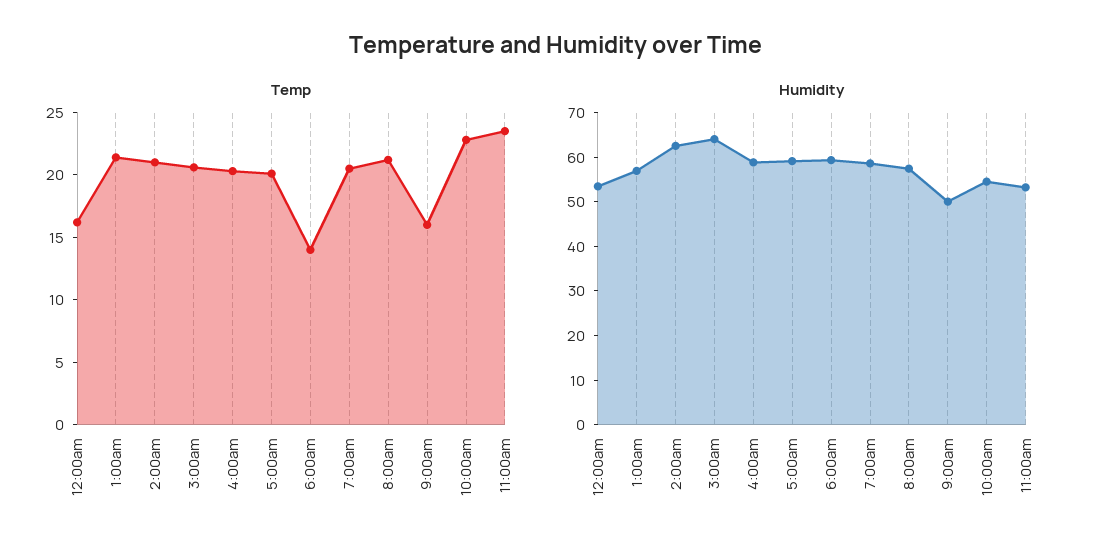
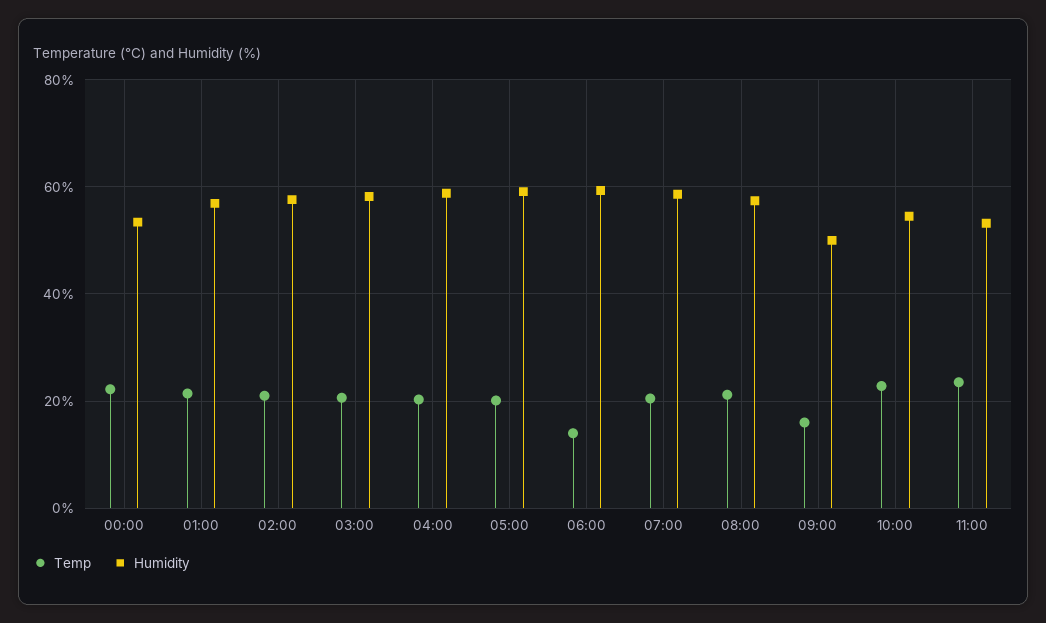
  {
    "Temp": {
-     "12:00am": 16,
+     "12:00am": 22,
      "1:00am": 21,
      "2:00am": 21,
      "3:00am": 21,
      "4:00am": 20,
      "5:00am": 20,
      "6:00am": 14,
      "7:00am": 21,
      "8:00am": 21,
      "9:00am": 16,
      "10:00am": 23,
      "11:00am": 24
    },
    "Humidity": {
      "12:00am": 54,
      "1:00am": 56,
-     "2:00am": 62,
+     "2:00am": 58,
-     "3:00am": 64,
+     "3:00am": 58,
      "4:00am": 58,
      "5:00am": 60,
      "6:00am": 60,
      "7:00am": 58,
      "8:00am": 58,
      "9:00am": 50,
      "10:00am": 54,
      "11:00am": 54
    }
  }

